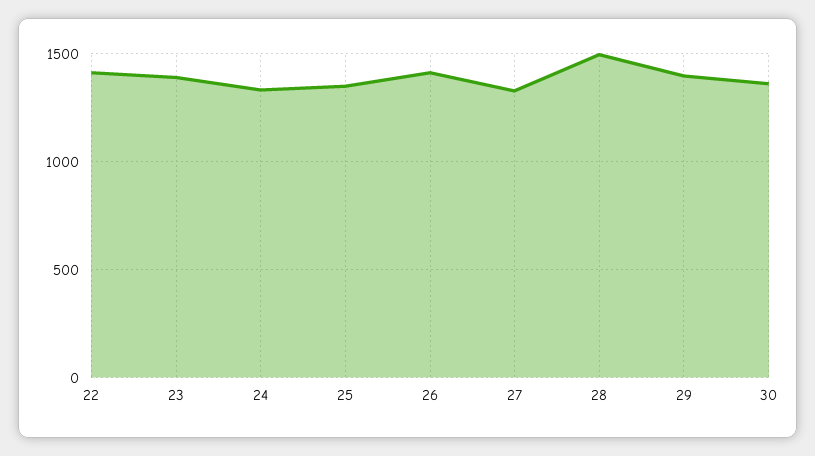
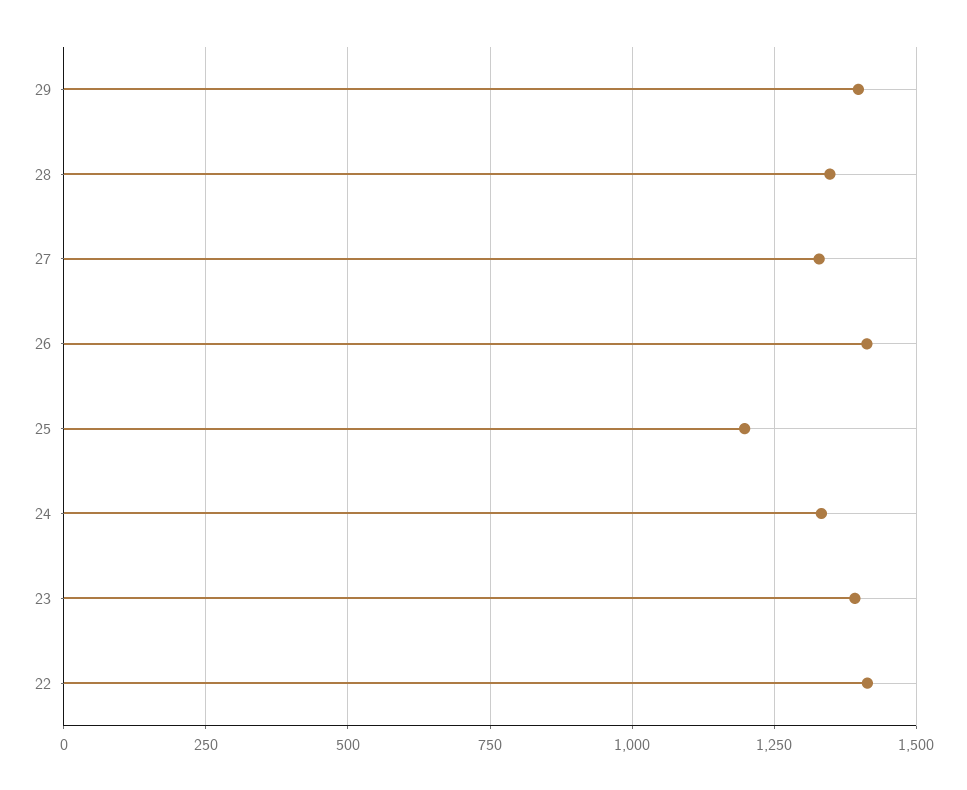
  {
    "22": 1425,
    "23": 1400,
    "24": 1325,
-   "25": 1350,
+   "25": 1200,
    "26": 1425,
    "27": 1325,
-   "28": 1500,
+   "28": 1350,
-   "29": 1400,
+   "29": 1400
-   "30": 1350
  }

